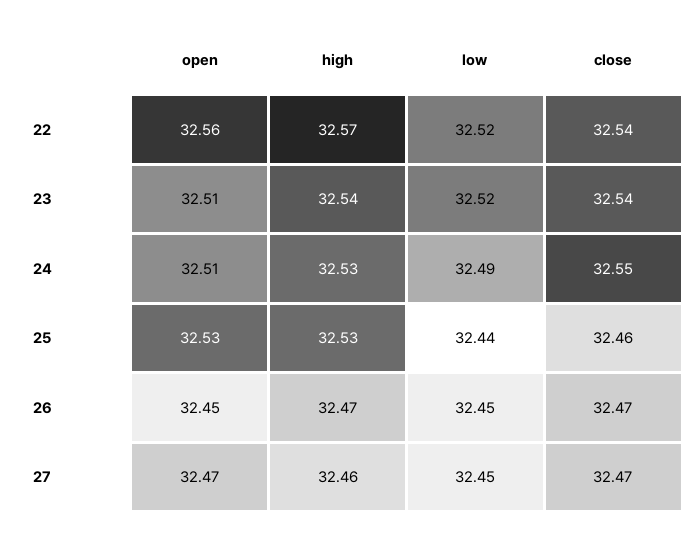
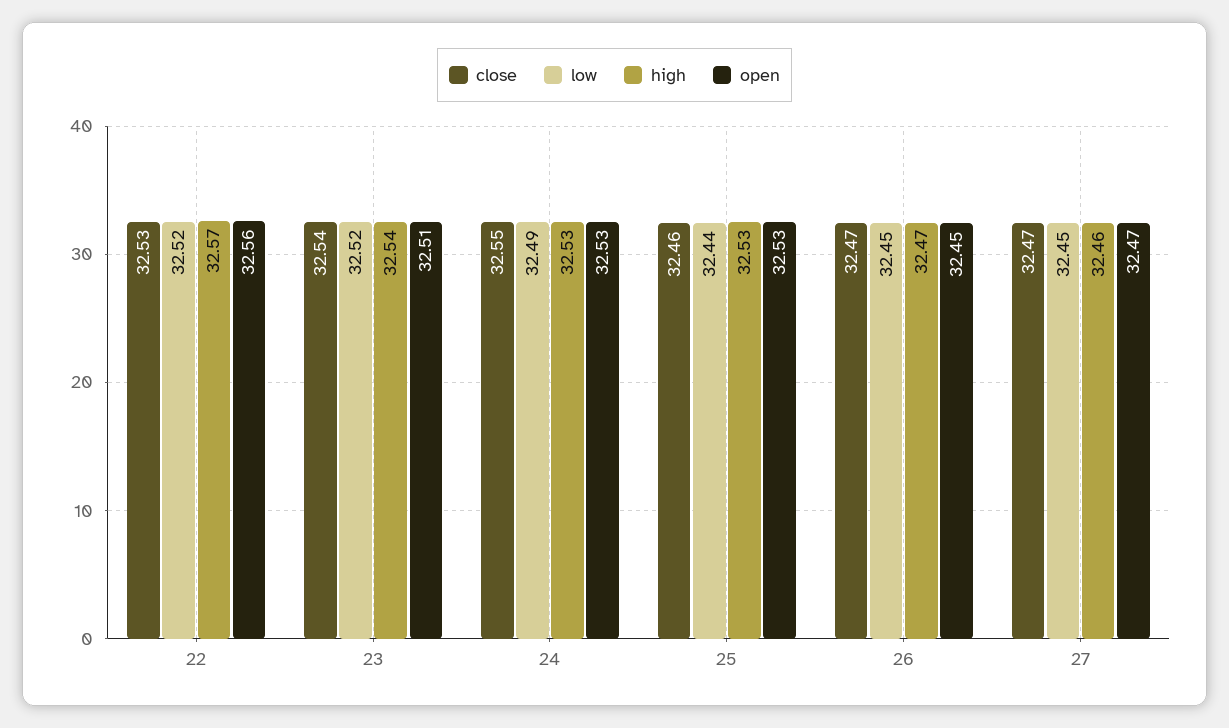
  {
    "open": {
      "22": 32.56,
      "23": 32.51,
-     "24": 32.51,
+     "24": 32.53,
      "25": 32.53,
      "26": 32.45,
      "27": 32.47
    },
    "high": {
      "22": 32.57,
      "23": 32.54,
      "24": 32.53,
      "25": 32.53,
      "26": 32.47,
      "27": 32.46
    },
    "low": {
      "22": 32.52,
      "23": 32.52,
      "24": 32.49,
      "25": 32.44,
      "26": 32.45,
      "27": 32.45
    },
    "close": {
-     "22": 32.54,
+     "22": 32.53,
      "23": 32.54,
      "24": 32.55,
      "25": 32.46,
      "26": 32.47,
      "27": 32.47
    }
  }

